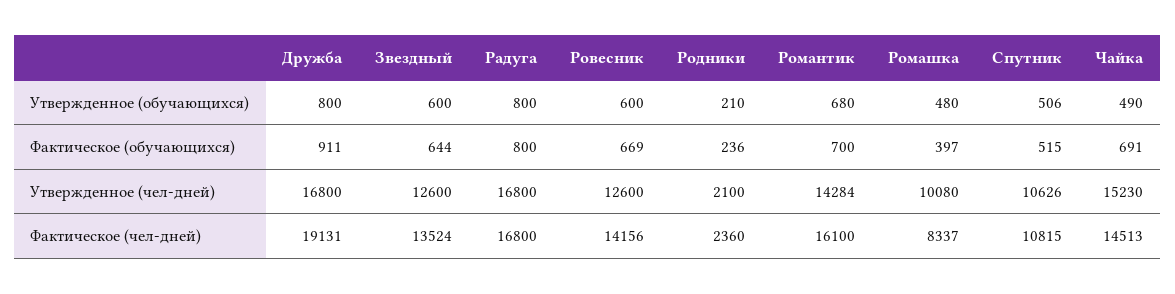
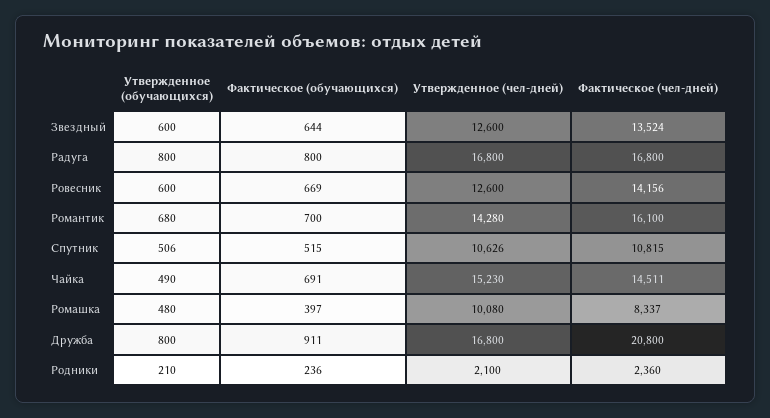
  {
    "Дружба": {
      "Утвержденное (обучающихся)": 800,
      "Фактическое (обучающихся)": 911,
      "Утвержденное (чел-дней)": 16800,
-     "Фактическое (чел-дней)": 19131
+     "Фактическое (чел-дней)": 20800
    },
    "Звездный": {
      "Утвержденное (обучающихся)": 600,
      "Фактическое (обучающихся)": 644,
      "Утвержденное (чел-дней)": 12600,
      "Фактическое (чел-дней)": 13524
    },
    "Радуга": {
      "Утвержденное (обучающихся)": 800,
      "Фактическое (обучающихся)": 800,
      "Утвержденное (чел-дней)": 16800,
      "Фактическое (чел-дней)": 16800
    },
    "Ровесник": {
      "Утвержденное (обучающихся)": 600,
      "Фактическое (обучающихся)": 669,
      "Утвержденное (чел-дней)": 12600,
      "Фактическое (чел-дней)": 14156
    },
    "Родники": {
      "Утвержденное (обучающихся)": 210,
      "Фактическое (обучающихся)": 236,
      "Утвержденное (чел-дней)": 2100,
      "Фактическое (чел-дней)": 2360
    },
    "Романтик": {
      "Утвержденное (обучающихся)": 680,
      "Фактическое (обучающихся)": 700,
-     "Утвержденное (чел-дней)": 14284,
+     "Утвержденное (чел-дней)": 14280,
      "Фактическое (чел-дней)": 16100
    },
    "Ромашка": {
      "Утвержденное (обучающихся)": 480,
      "Фактическое (обучающихся)": 397,
      "Утвержденное (чел-дней)": 10080,
      "Фактическое (чел-дней)": 8337
    },
    "Спутник": {
      "Утвержденное (обучающихся)": 506,
      "Фактическое (обучающихся)": 515,
      "Утвержденное (чел-дней)": 10626,
      "Фактическое (чел-дней)": 10815
    },
    "Чайка": {
      "Утвержденное (обучающихся)": 490,
      "Фактическое (обучающихся)": 691,
      "Утвержденное (чел-дней)": 15230,
-     "Фактическое (чел-дней)": 14513
+     "Фактическое (чел-дней)": 14511
    }
  }

